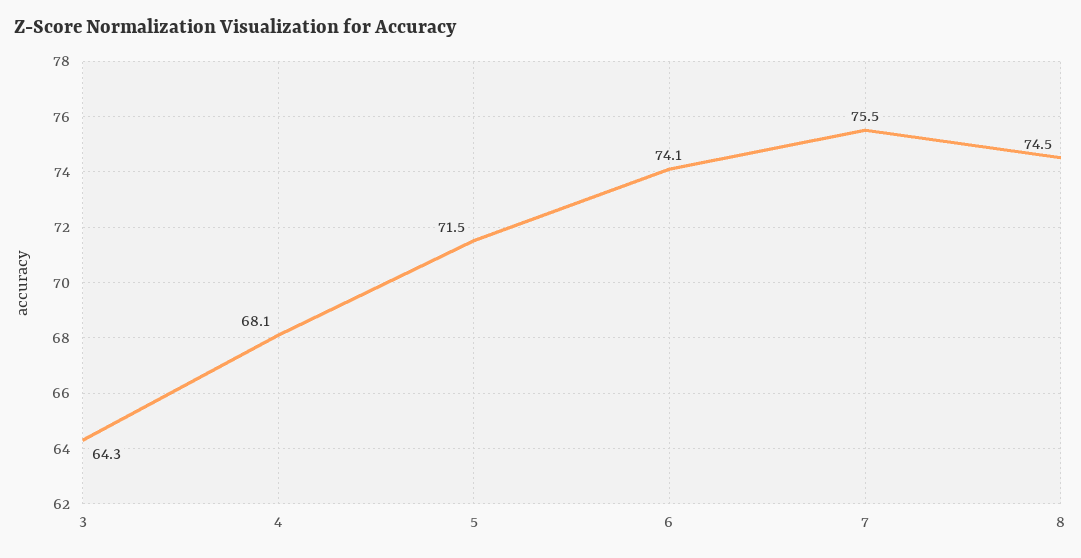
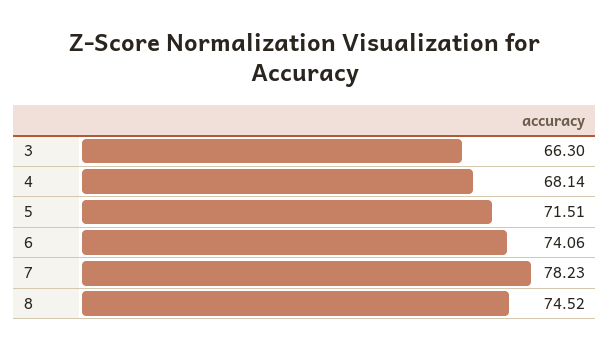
  {
-   "3": 64.3,
+   "3": 66.3,
    "4": 68.14,
    "5": 71.51,
    "6": 74.06,
-   "7": 75.5,
+   "7": 78.23,
    "8": 74.52
  }

